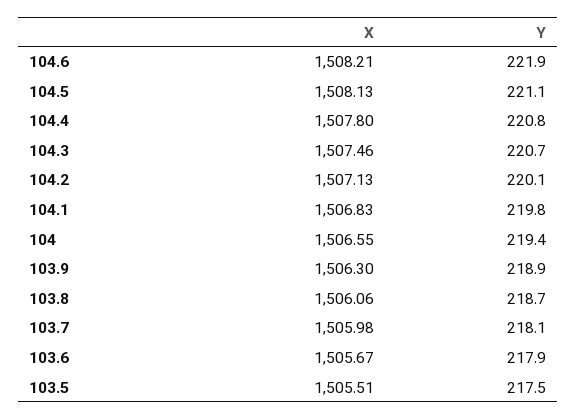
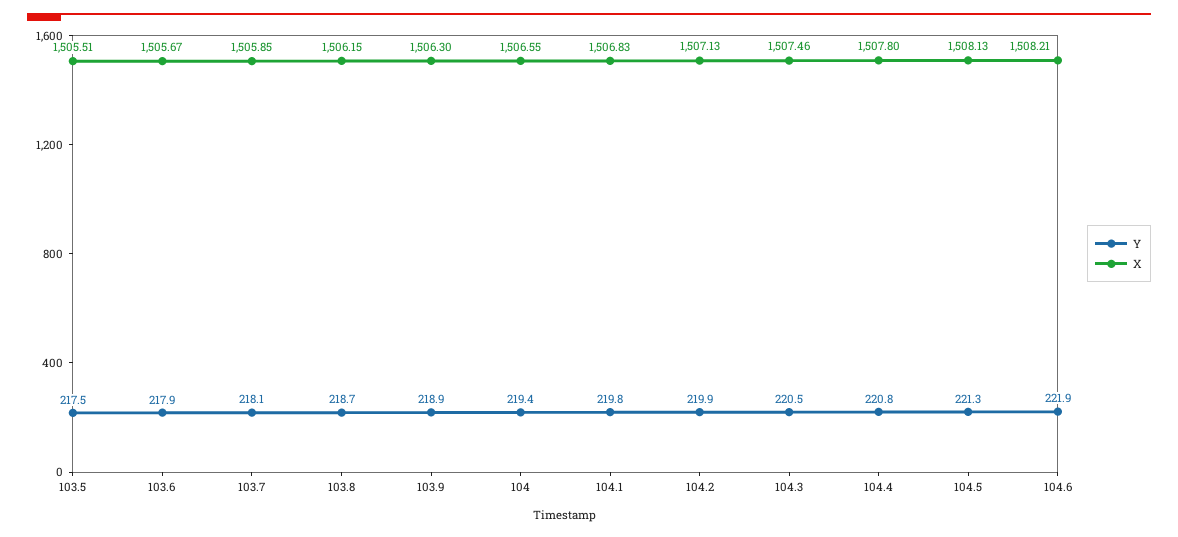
  {
    "X": {
      "104.6": 1508.21,
      "104.5": 1508.13,
      "104.4": 1507.8,
      "104.3": 1507.46,
      "104.2": 1507.13,
      "104.1": 1506.83,
      "104": 1506.55,
      "103.9": 1506.3,
-     "103.8": 1506.06,
+     "103.8": 1506.15,
-     "103.7": 1505.98,
+     "103.7": 1505.85,
      "103.6": 1505.67,
      "103.5": 1505.51
    },
    "Y": {
      "104.6": 221.9,
-     "104.5": 221.1,
+     "104.5": 221.3,
      "104.4": 220.8,
-     "104.3": 220.7,
+     "104.3": 220.5,
-     "104.2": 220.1,
+     "104.2": 219.9,
      "104.1": 219.8,
      "104": 219.4,
      "103.9": 218.9,
      "103.8": 218.7,
      "103.7": 218.1,
      "103.6": 217.9,
      "103.5": 217.5
    }
  }

